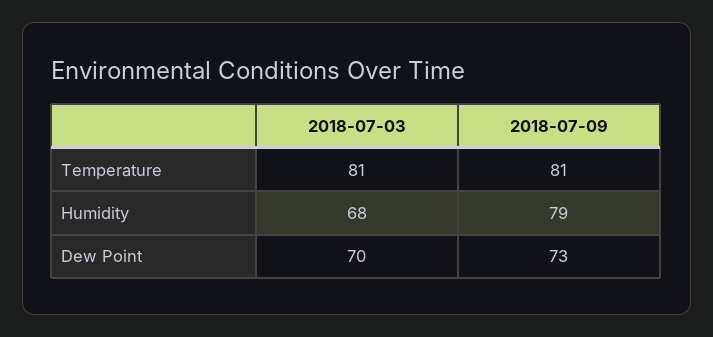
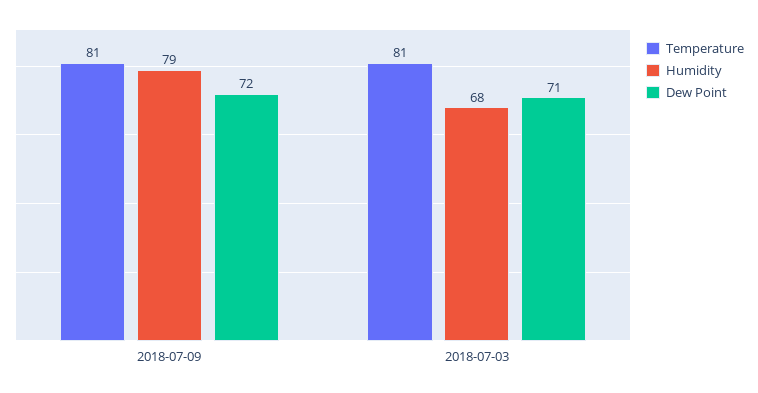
  {
    "Temperature": {
      "2018-07-03": 81,
      "2018-07-09": 81
    },
    "Humidity": {
      "2018-07-03": 68,
      "2018-07-09": 79
    },
    "Dew Point": {
-     "2018-07-03": 70,
+     "2018-07-03": 71,
-     "2018-07-09": 73
+     "2018-07-09": 72
    }
  }

